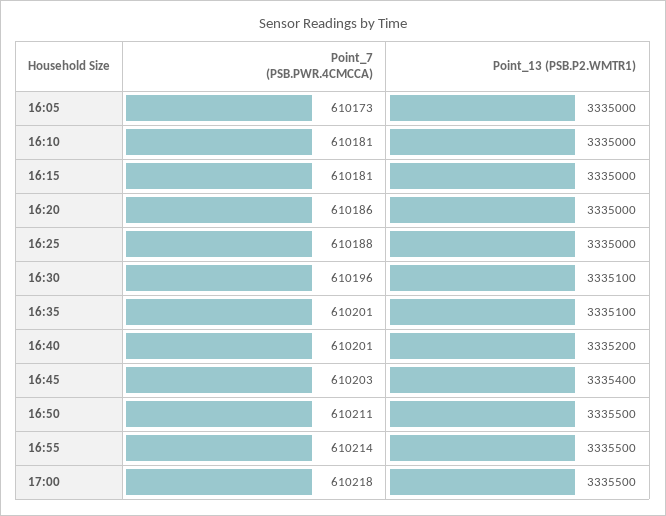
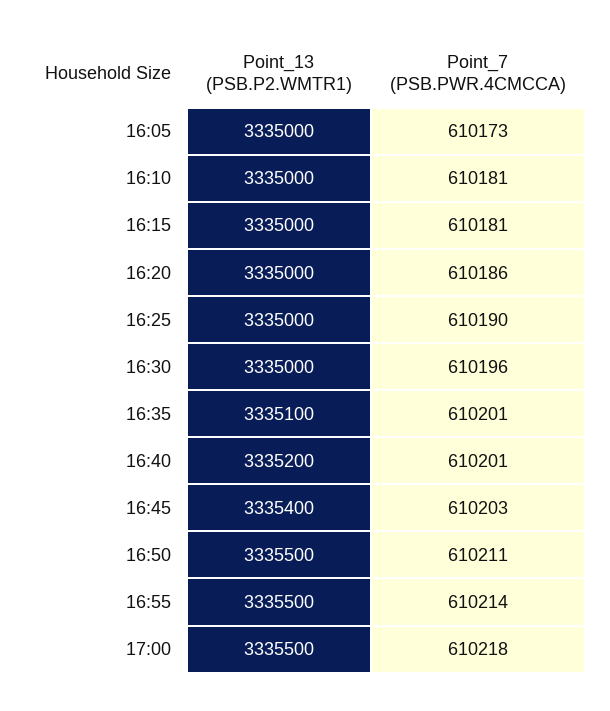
  {
    "Point_7 (PSB.PWR.4CMCCA)": {
      "16:05": 610173,
      "16:10": 610181,
      "16:15": 610181,
      "16:20": 610186,
-     "16:25": 610188,
+     "16:25": 610190,
      "16:30": 610196,
      "16:35": 610201,
      "16:40": 610201,
      "16:45": 610203,
      "16:50": 610211,
      "16:55": 610214,
      "17:00": 610218
    },
    "Point_13 (PSB.P2.WMTR1)": {
      "16:05": 3335000,
      "16:10": 3335000,
      "16:15": 3335000,
      "16:20": 3335000,
      "16:25": 3335000,
-     "16:30": 3335100,
+     "16:30": 3335000,
      "16:35": 3335100,
      "16:40": 3335200,
      "16:45": 3335400,
      "16:50": 3335500,
      "16:55": 3335500,
      "17:00": 3335500
    }
  }

